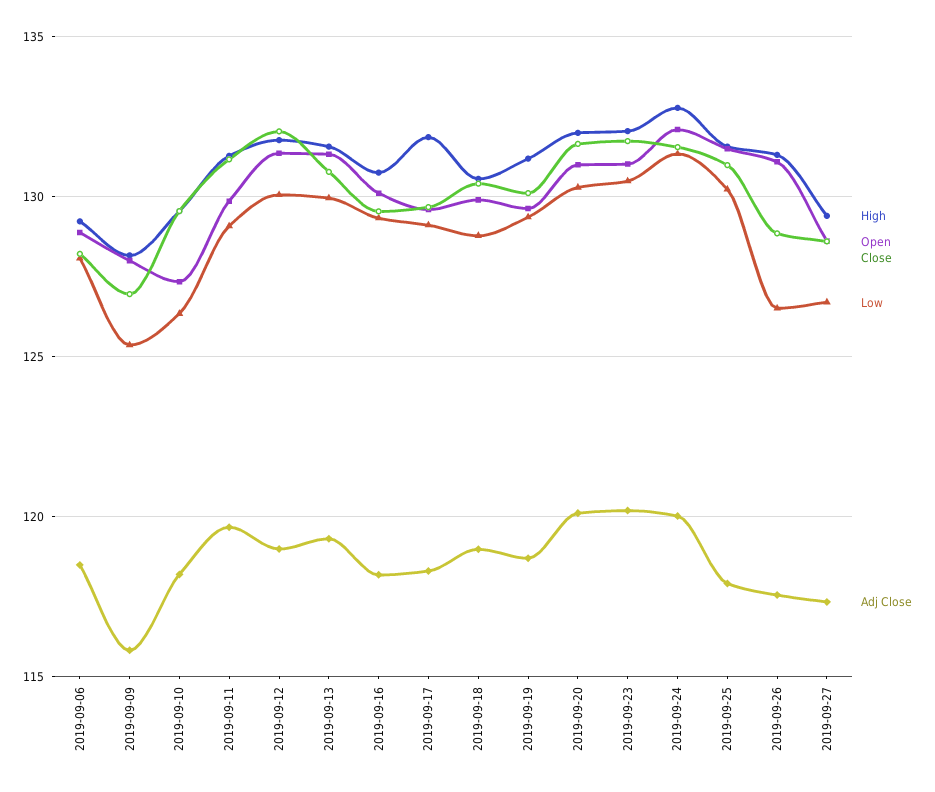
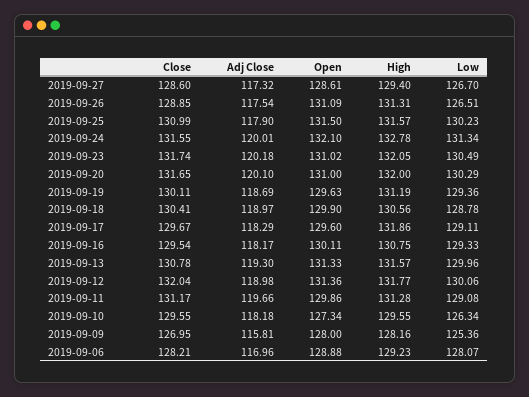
  {
    "High": {
      "2019-09-06": 129.23,
      "2019-09-09": 128.16,
      "2019-09-10": 129.55,
      "2019-09-11": 131.28,
      "2019-09-12": 131.77,
      "2019-09-13": 131.57,
      "2019-09-16": 130.75,
      "2019-09-17": 131.86,
      "2019-09-18": 130.56,
      "2019-09-19": 131.19,
      "2019-09-20": 132,
      "2019-09-23": 132.05,
      "2019-09-24": 132.78,
      "2019-09-25": 131.57,
      "2019-09-26": 131.31,
      "2019-09-27": 129.4
    },
    "Open": {
      "2019-09-06": 128.88,
      "2019-09-09": 128,
      "2019-09-10": 127.34,
      "2019-09-11": 129.86,
      "2019-09-12": 131.36,
      "2019-09-13": 131.33,
      "2019-09-16": 130.11,
      "2019-09-17": 129.6,
      "2019-09-18": 129.9,
      "2019-09-19": 129.63,
      "2019-09-20": 131,
      "2019-09-23": 131.02,
      "2019-09-24": 132.1,
      "2019-09-25": 131.5,
      "2019-09-26": 131.09,
      "2019-09-27": 128.61
    },
    "Close": {
      "2019-09-06": 128.21,
      "2019-09-09": 126.95,
      "2019-09-10": 129.55,
      "2019-09-11": 131.17,
      "2019-09-12": 132.04,
      "2019-09-13": 130.78,
      "2019-09-16": 129.54,
      "2019-09-17": 129.67,
      "2019-09-18": 130.41,
      "2019-09-19": 130.11,
      "2019-09-20": 131.65,
      "2019-09-23": 131.74,
      "2019-09-24": 131.55,
      "2019-09-25": 130.99,
      "2019-09-26": 128.85,
      "2019-09-27": 128.6
    },
    "Low": {
      "2019-09-06": 128.07,
      "2019-09-09": 125.36,
      "2019-09-10": 126.34,
      "2019-09-11": 129.08,
      "2019-09-12": 130.06,
      "2019-09-13": 129.96,
      "2019-09-16": 129.33,
      "2019-09-17": 129.11,
      "2019-09-18": 128.78,
      "2019-09-19": 129.36,
      "2019-09-20": 130.29,
      "2019-09-23": 130.49,
      "2019-09-24": 131.34,
      "2019-09-25": 130.23,
      "2019-09-26": 126.51,
      "2019-09-27": 126.7
    },
    "Adj Close": {
-     "2019-09-06": 118.5,
+     "2019-09-06": 116.96,
      "2019-09-09": 115.81,
      "2019-09-10": 118.18,
      "2019-09-11": 119.66,
      "2019-09-12": 118.98,
      "2019-09-13": 119.3,
      "2019-09-16": 118.17,
      "2019-09-17": 118.29,
      "2019-09-18": 118.97,
      "2019-09-19": 118.69,
      "2019-09-20": 120.1,
      "2019-09-23": 120.18,
      "2019-09-24": 120.01,
      "2019-09-25": 117.9,
      "2019-09-26": 117.54,
      "2019-09-27": 117.32
    }
  }

